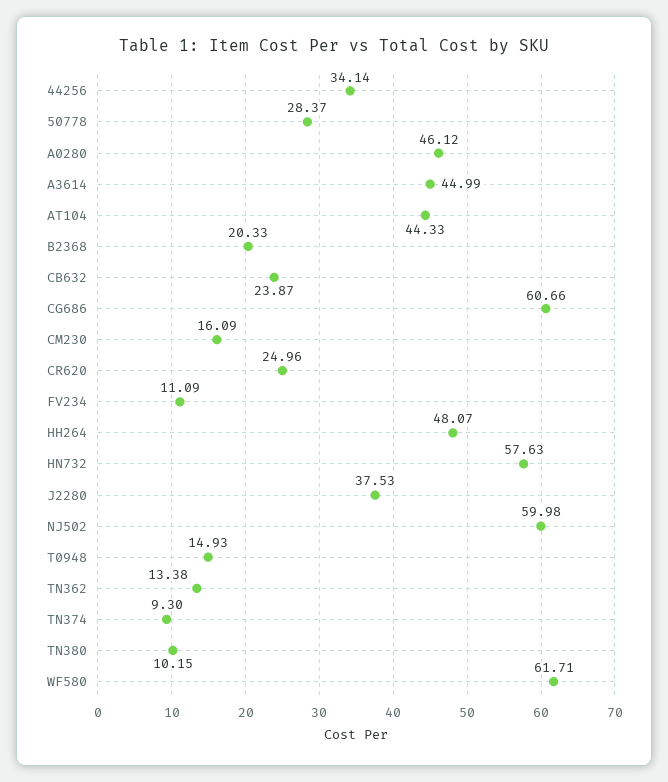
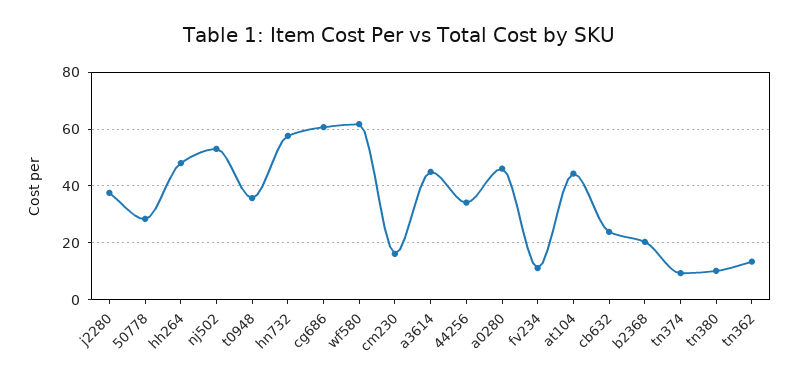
  {
    "44256": 34.14,
    "50778": 28.37,
    "A0280": 46.12,
    "A3614": 44.99,
    "AT104": 44.33,
    "B2368": 20.33,
    "CB632": 23.87,
    "CG686": 60.66,
    "CM230": 16.09,
-   "CR620": 24.96,
    "FV234": 11.09,
    "HH264": 48.07,
    "HN732": 57.63,
    "J2280": 37.53,
-   "NJ502": 59.98,
+   "NJ502": 52.5,
-   "T0948": 14.93,
+   "T0948": 35,
    "TN362": 13.38,
    "TN374": 9.3,
    "TN380": 10.15,
    "WF580": 61.71
  }

